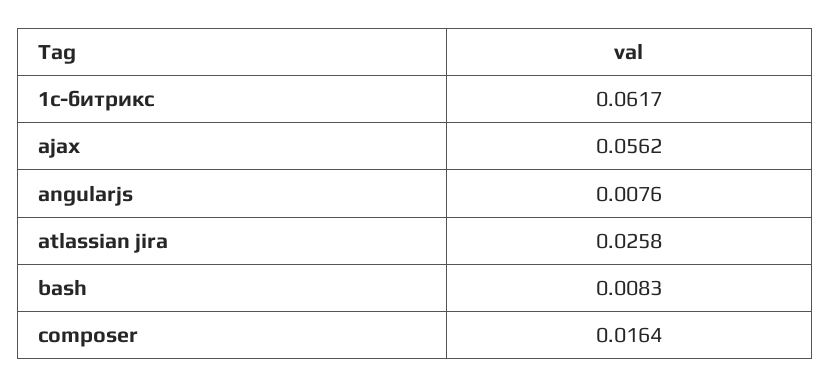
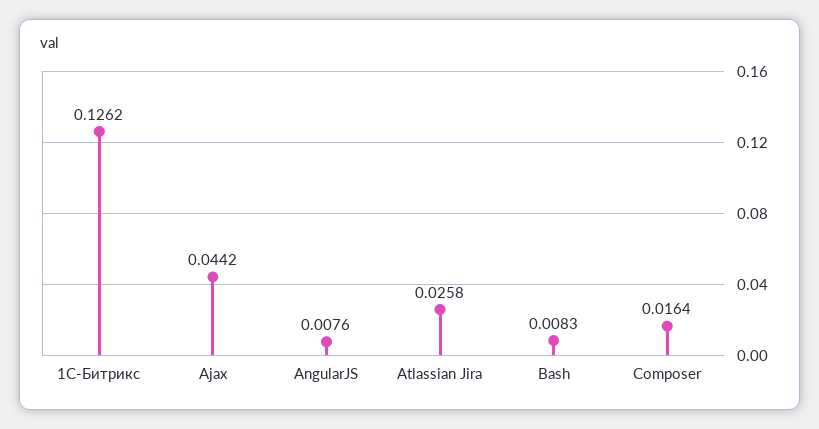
  {
-   "1с-битрикс": 0.0617,
+   "1с-битрикс": 0.1262,
-   "ajax": 0.0562,
+   "ajax": 0.0442,
    "angularjs": 0.0076,
    "atlassian jira": 0.0258,
    "bash": 0.0083,
    "composer": 0.0164
  }

